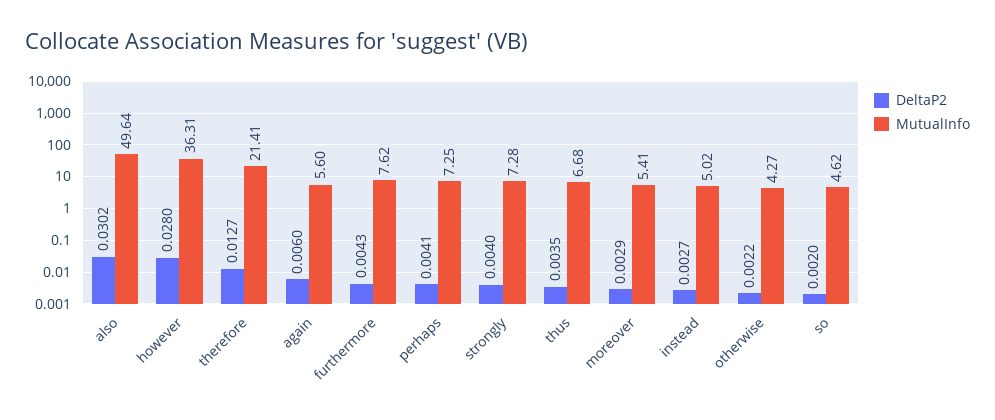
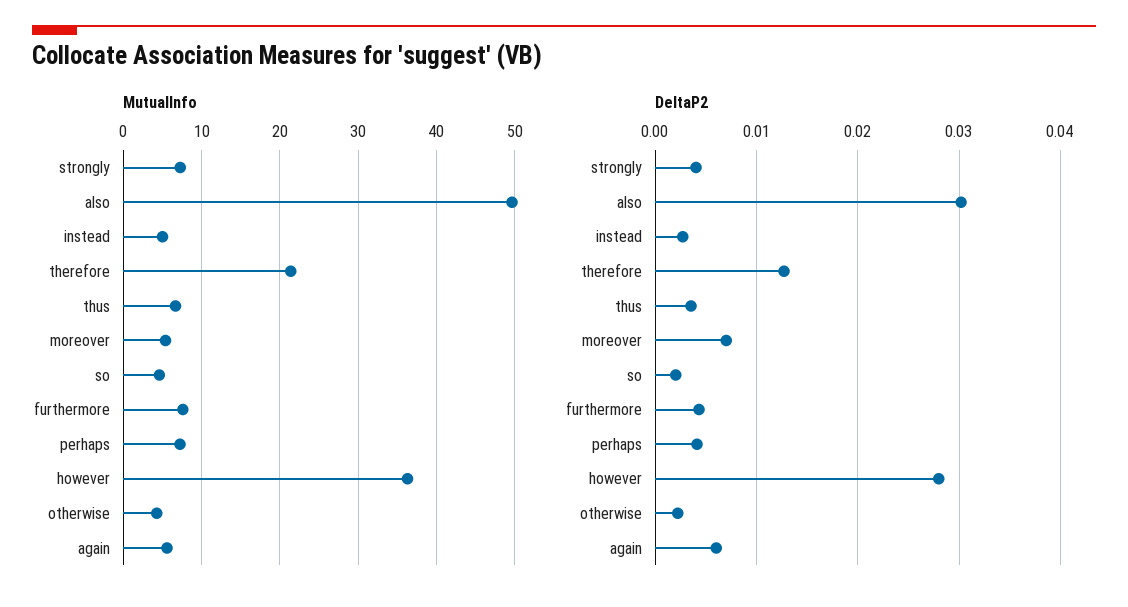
  {
    "DeltaP2": {
      "also": 0.0302,
      "however": 0.028,
      "therefore": 0.0127,
      "again": 0.006,
      "furthermore": 0.0043,
      "perhaps": 0.0041,
      "strongly": 0.004,
      "thus": 0.0035,
-     "moreover": 0.0029,
+     "moreover": 0.007,
      "instead": 0.0027,
      "otherwise": 0.0022,
      "so": 0.002
    },
    "MutualInfo": {
      "also": 49.64,
      "however": 36.31,
      "therefore": 21.41,
      "again": 5.6,
      "furthermore": 7.62,
      "perhaps": 7.25,
      "strongly": 7.28,
      "thus": 6.68,
      "moreover": 5.41,
      "instead": 5.02,
      "otherwise": 4.27,
      "so": 4.62
    }
  }

